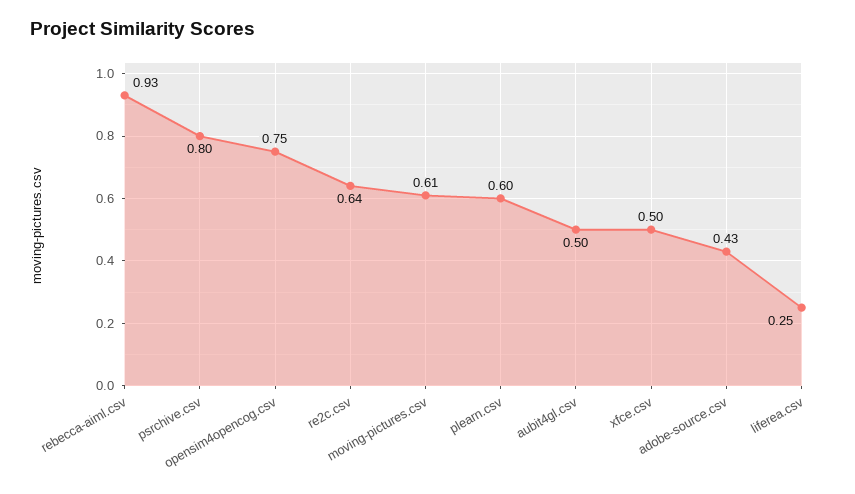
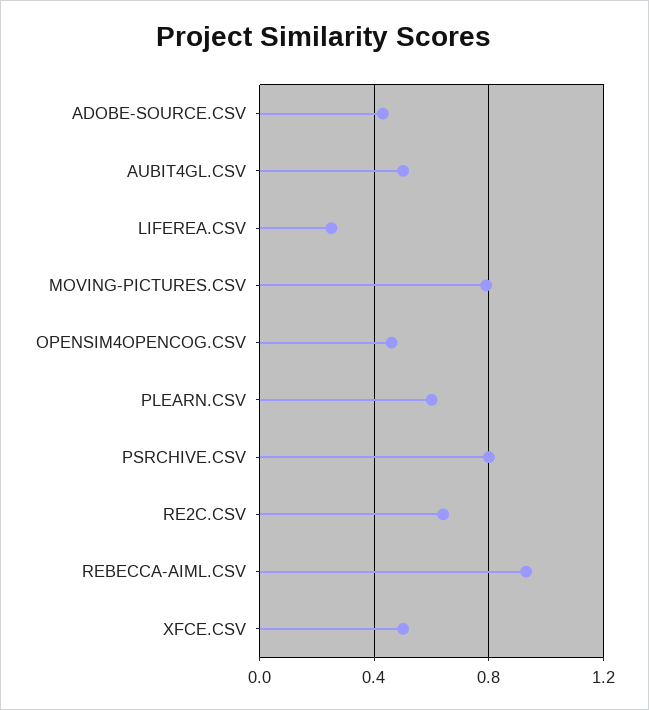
  {
    "rebecca-aiml.csv": 0.93,
    "psrchive.csv": 0.8,
-   "opensim4opencog.csv": 0.75,
+   "opensim4opencog.csv": 0.45,
    "re2c.csv": 0.64,
-   "moving-pictures.csv": 0.61,
+   "moving-pictures.csv": 0.8,
    "plearn.csv": 0.6,
    "aubit4gl.csv": 0.5,
    "xfce.csv": 0.5,
    "adobe-source.csv": 0.43,
    "liferea.csv": 0.25
  }

